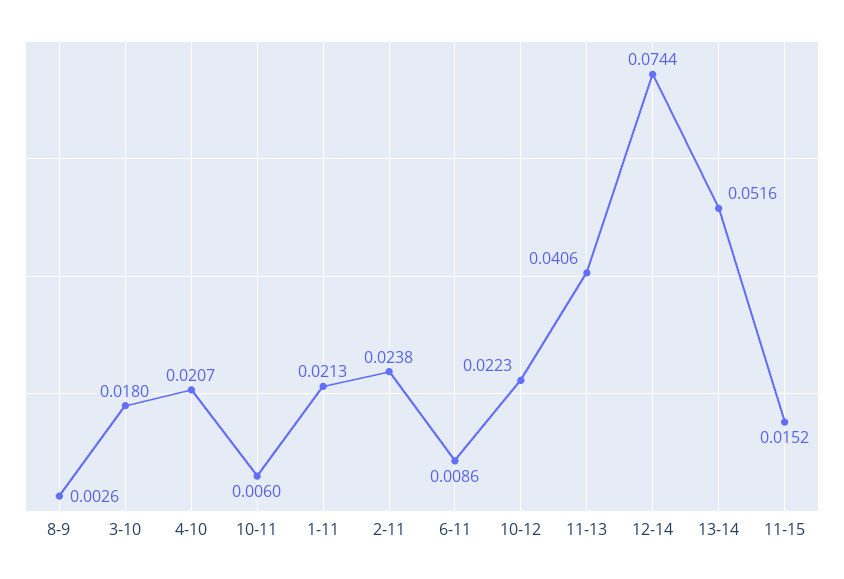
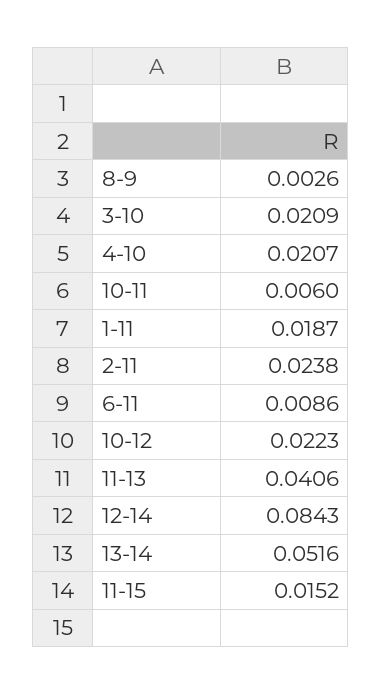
  {
    "8-9": 0.0026,
-   "3-10": 0.018,
+   "3-10": 0.0209,
    "4-10": 0.0207,
    "10-11": 0.006,
-   "1-11": 0.0213,
+   "1-11": 0.0187,
    "2-11": 0.0238,
    "6-11": 0.0086,
    "10-12": 0.0223,
    "11-13": 0.0406,
-   "12-14": 0.0744,
+   "12-14": 0.0843,
    "13-14": 0.0516,
    "11-15": 0.0152
  }

